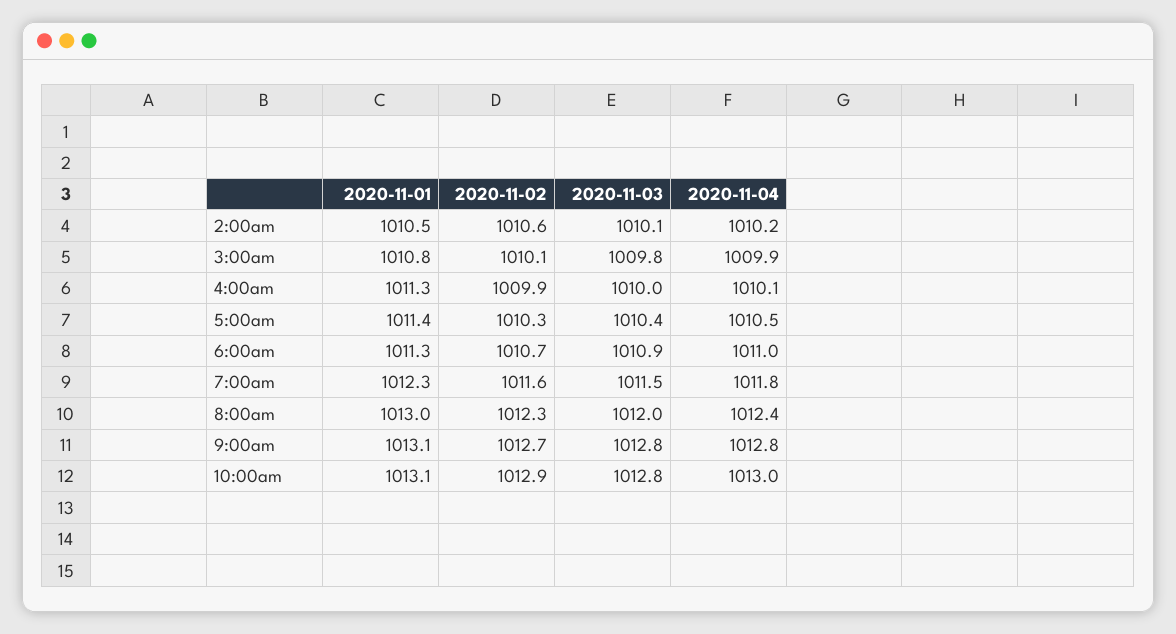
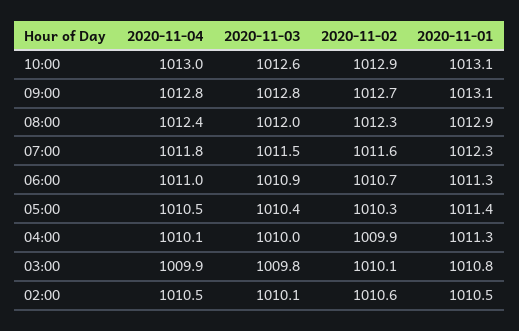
  {
    "2020-11-01": {
      "2:00am": 1010.5,
      "3:00am": 1010.8,
      "4:00am": 1011.3,
      "5:00am": 1011.4,
      "6:00am": 1011.3,
      "7:00am": 1012.3,
-     "8:00am": 1013,
+     "8:00am": 1012.9,
      "9:00am": 1013.1,
      "10:00am": 1013.1
    },
    "2020-11-02": {
      "2:00am": 1010.6,
      "3:00am": 1010.1,
      "4:00am": 1009.9,
      "5:00am": 1010.3,
      "6:00am": 1010.7,
      "7:00am": 1011.6,
      "8:00am": 1012.3,
      "9:00am": 1012.7,
      "10:00am": 1012.9
    },
    "2020-11-03": {
      "2:00am": 1010.1,
      "3:00am": 1009.8,
      "4:00am": 1010,
      "5:00am": 1010.4,
      "6:00am": 1010.9,
      "7:00am": 1011.5,
      "8:00am": 1012,
      "9:00am": 1012.8,
-     "10:00am": 1012.8
+     "10:00am": 1012.6
    },
    "2020-11-04": {
-     "2:00am": 1010.2,
+     "2:00am": 1010.5,
      "3:00am": 1009.9,
      "4:00am": 1010.1,
      "5:00am": 1010.5,
      "6:00am": 1011,
      "7:00am": 1011.8,
      "8:00am": 1012.4,
      "9:00am": 1012.8,
      "10:00am": 1013
    }
  }

